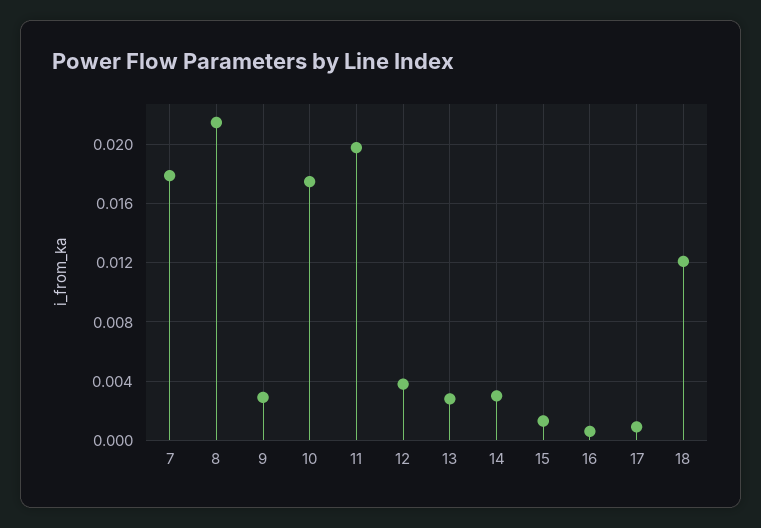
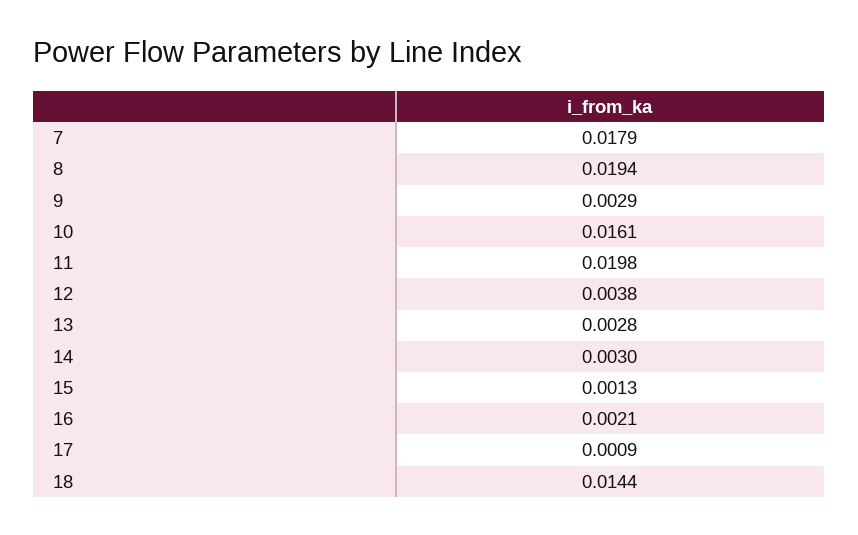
  {
    "7": 0.0179,
-   "8": 0.0215,
+   "8": 0.0194,
    "9": 0.0029,
-   "10": 0.0175,
+   "10": 0.0161,
    "11": 0.0198,
    "12": 0.0038,
    "13": 0.0028,
    "14": 0.003,
    "15": 0.0013,
-   "16": 0.0005,
+   "16": 0.0021,
    "17": 0.0009,
-   "18": 0.012
+   "18": 0.0144
  }

